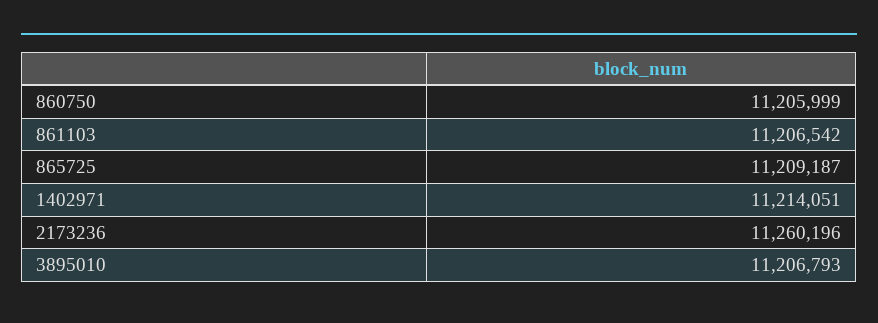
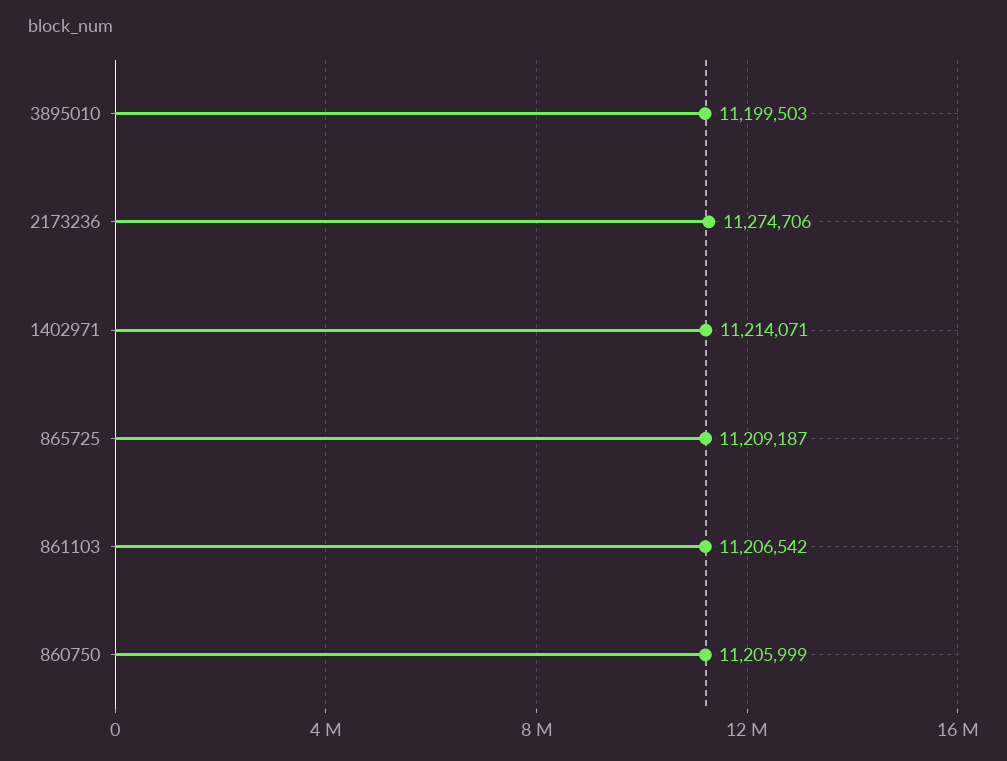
  {
    "860750": 11205999,
    "861103": 11206542,
    "865725": 11209187,
-   "1402971": 11214051,
+   "1402971": 11214071,
-   "2173236": 11260196,
+   "2173236": 11274706,
-   "3895010": 11206793
+   "3895010": 11199503
  }

